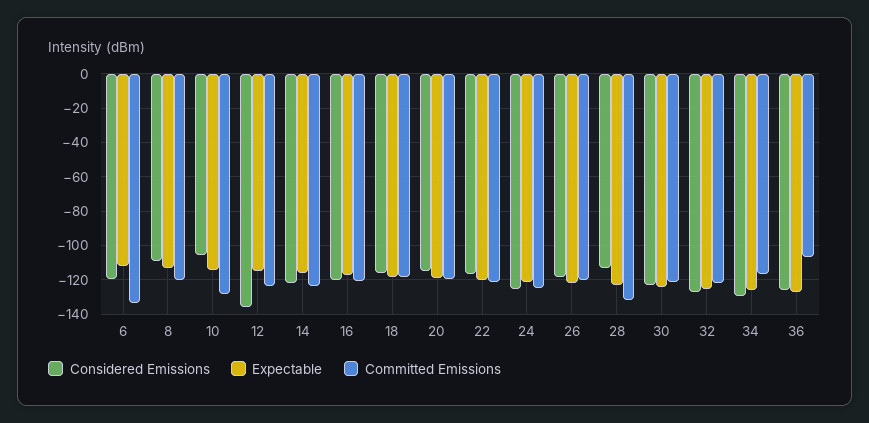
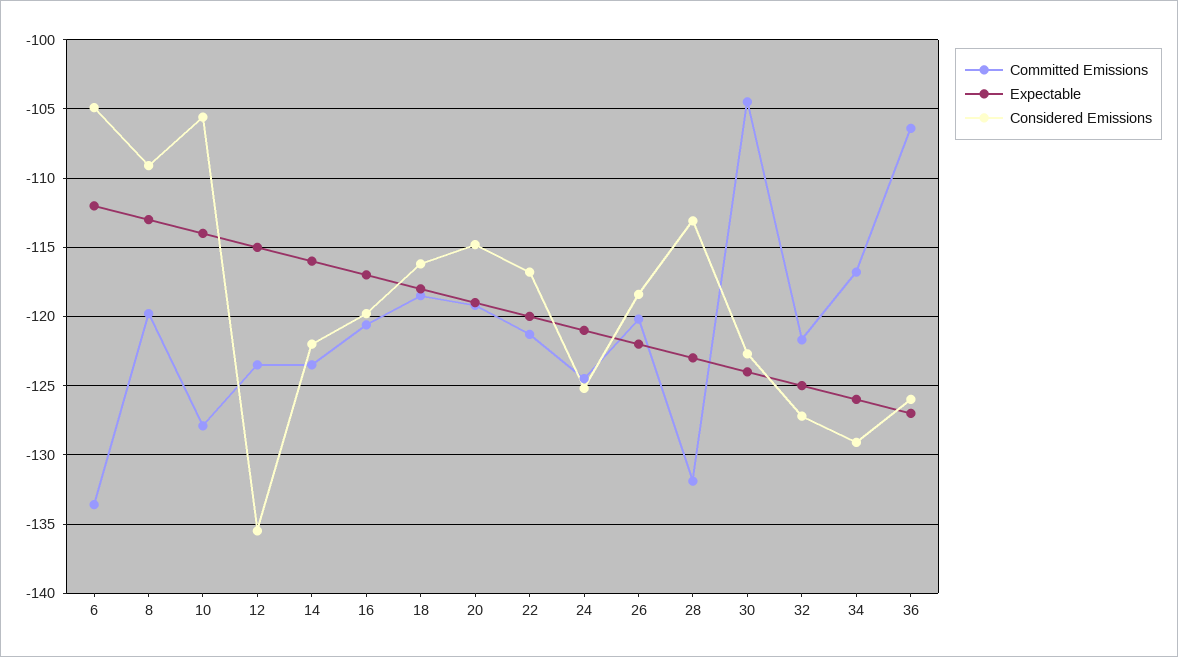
  {
    "Considered Emissions": {
-     "6": -120,
+     "6": -105,
      "8": -109,
      "10": -105.5,
      "12": -135.5,
      "14": -122,
      "16": -120,
      "18": -116,
      "20": -115,
      "22": -117,
      "24": -125,
      "26": -118.5,
      "28": -113,
      "30": -122.5,
      "32": -127,
      "34": -129,
      "36": -126
    },
    "Expectable": {
      "6": -112,
      "8": -113,
      "10": -114,
      "12": -115,
      "14": -116,
      "16": -117,
      "18": -118,
      "20": -119,
      "22": -120,
      "24": -121,
      "26": -122,
      "28": -123,
      "30": -124,
      "32": -125,
      "34": -126,
      "36": -127
    },
    "Committed Emissions": {
      "6": -133.5,
      "8": -120,
      "10": -128,
      "12": -123.5,
      "14": -123.5,
      "16": -120.5,
      "18": -118.5,
      "20": -119,
      "22": -121.5,
      "24": -124.5,
      "26": -120,
      "28": -132,
-     "30": -120,
+     "30": -104.5,
      "32": -121.5,
      "34": -117,
      "36": -106.5
    }
  }

